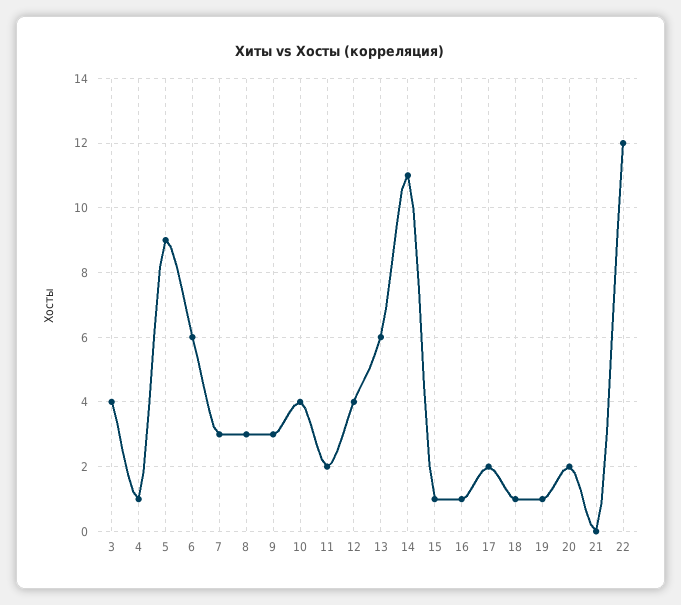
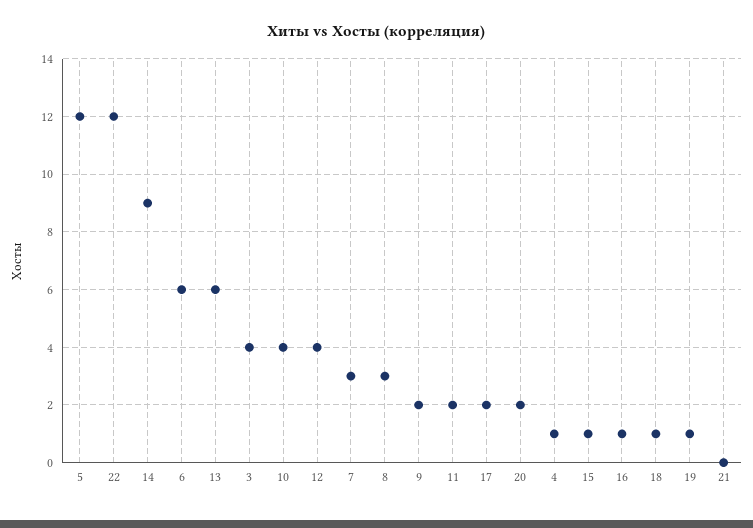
  {
    "3": 4,
    "4": 1,
-   "5": 9,
+   "5": 12,
    "6": 6,
    "7": 3,
    "8": 3,
-   "9": 3,
+   "9": 2,
    "10": 4,
    "11": 2,
    "12": 4,
    "13": 6,
-   "14": 11,
+   "14": 9,
    "15": 1,
    "16": 1,
    "17": 2,
    "18": 1,
    "19": 1,
    "20": 2,
    "21": 0,
    "22": 12
  }

